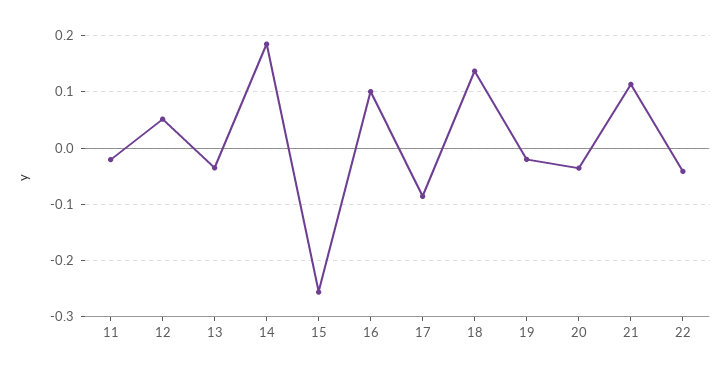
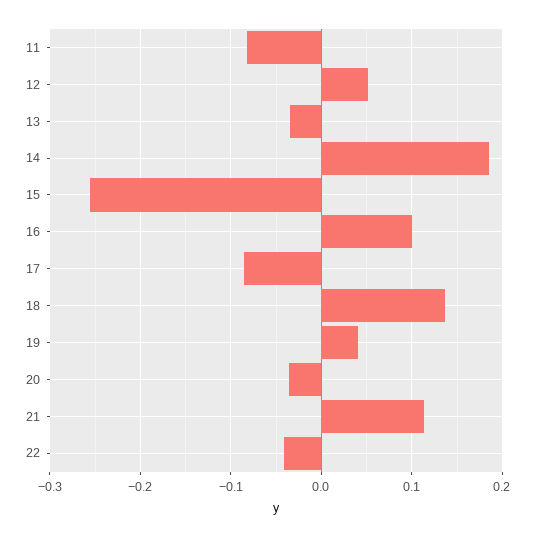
  {
-   "11": -0.02,
+   "11": -0.08,
    "12": 0.05,
    "13": -0.04,
    "14": 0.18,
    "15": -0.26,
    "16": 0.1,
    "17": -0.09,
    "18": 0.14,
-   "19": -0.02,
+   "19": 0.04,
    "20": -0.04,
    "21": 0.11,
    "22": -0.04
  }

